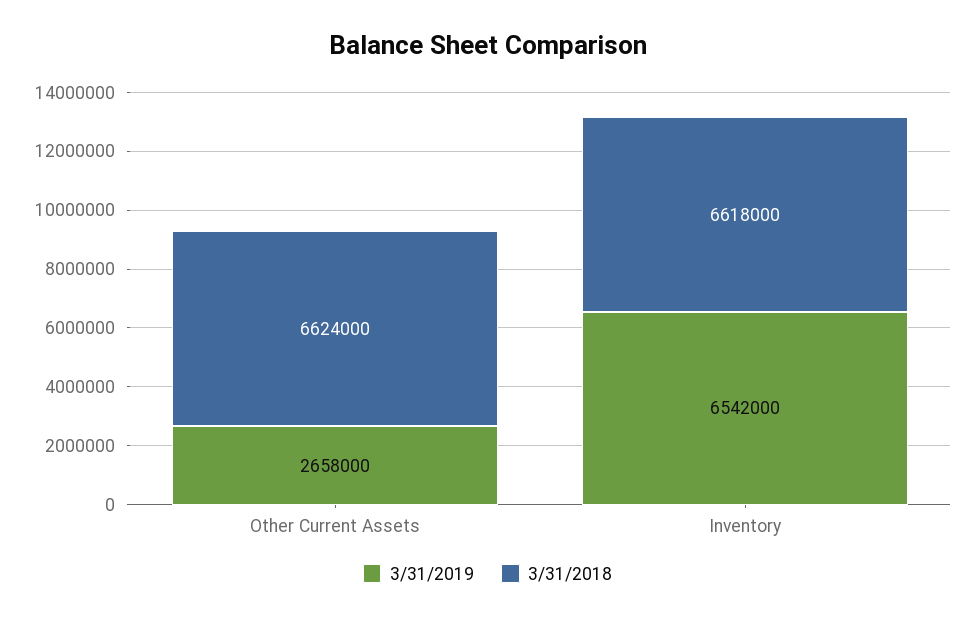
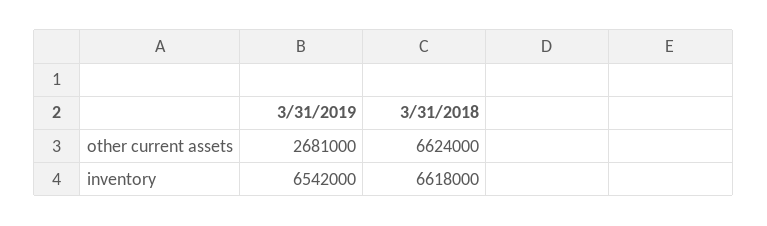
  {
    "3/31/2019": {
-     "Other Current Assets": 2658000,
+     "Other Current Assets": 2681000,
      "Inventory": 6542000
    },
    "3/31/2018": {
      "Other Current Assets": 6624000,
      "Inventory": 6618000
    }
  }

